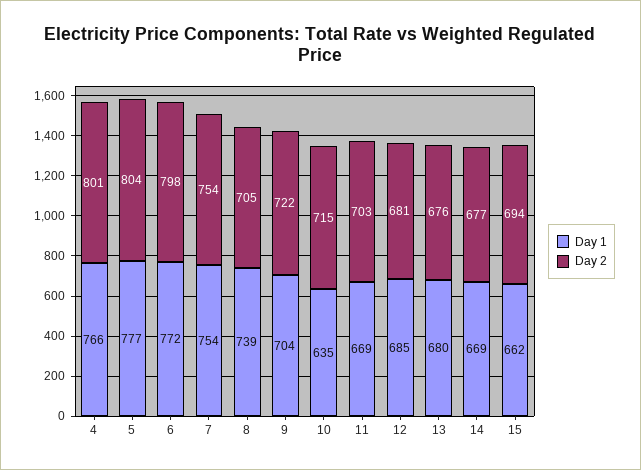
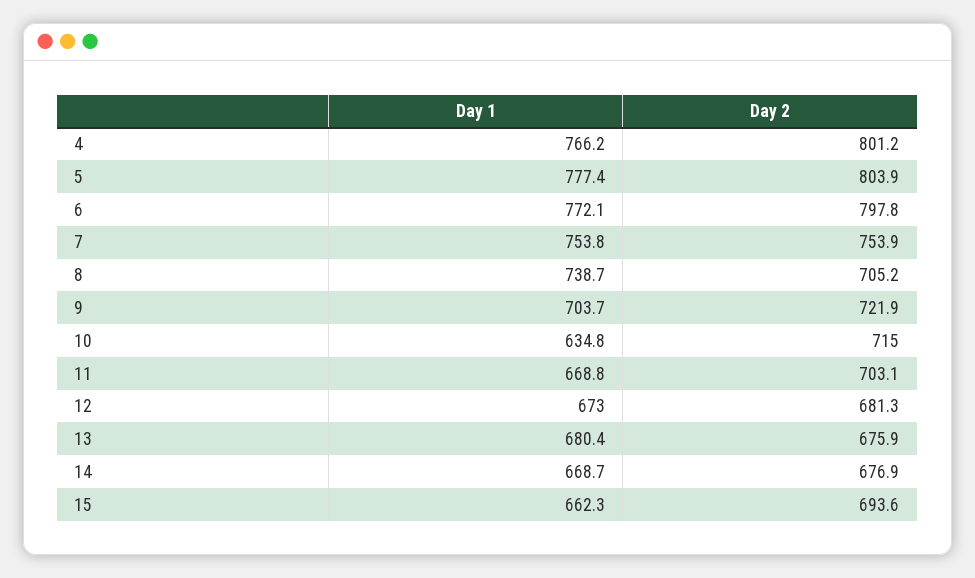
  {
    "Day 1": {
      "4": 766.2,
      "5": 777.4,
      "6": 772.1,
      "7": 753.8,
      "8": 738.7,
      "9": 703.7,
      "10": 634.8,
      "11": 668.8,
-     "12": 685,
+     "12": 673,
      "13": 680.4,
      "14": 668.7,
      "15": 662.3
    },
    "Day 2": {
      "4": 801.2,
      "5": 803.9,
      "6": 797.8,
      "7": 753.9,
      "8": 705.2,
      "9": 721.9,
      "10": 715,
      "11": 703.1,
      "12": 681.3,
      "13": 675.9,
      "14": 676.9,
      "15": 693.6
    }
  }

